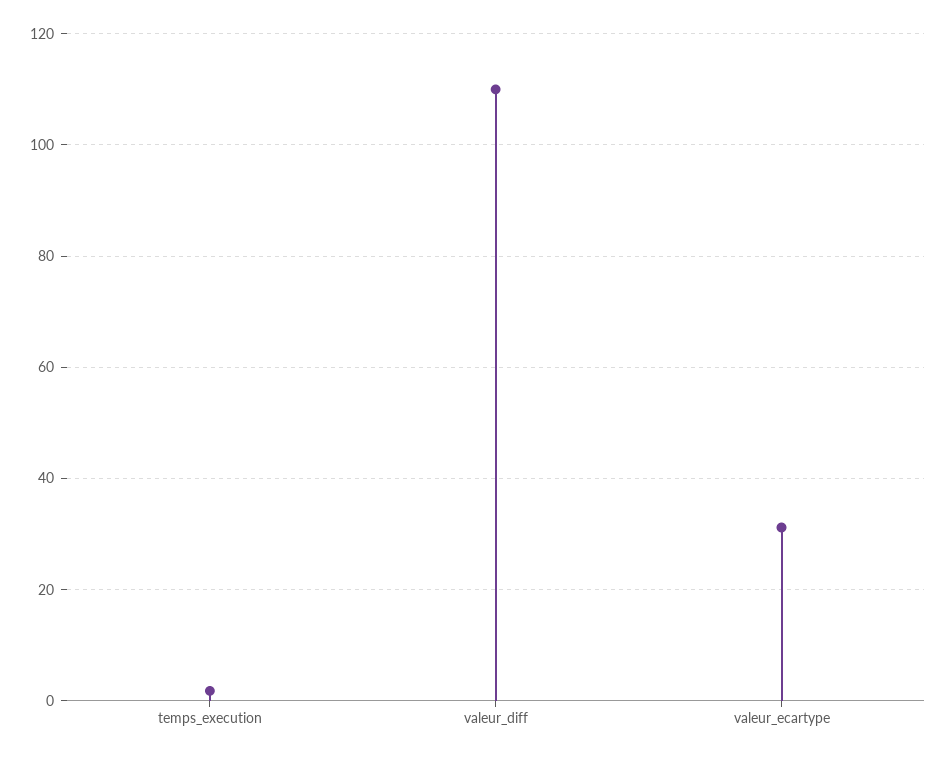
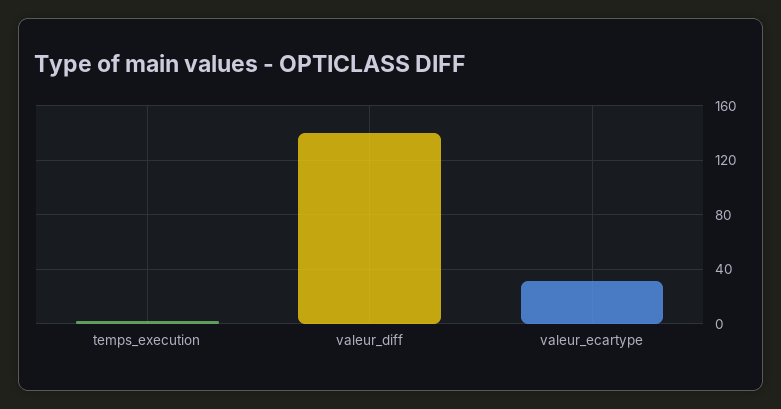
  {
    "temps_execution": 2,
-   "valeur_diff": 110,
+   "valeur_diff": 140,
    "valeur_ecartype": 32
  }

